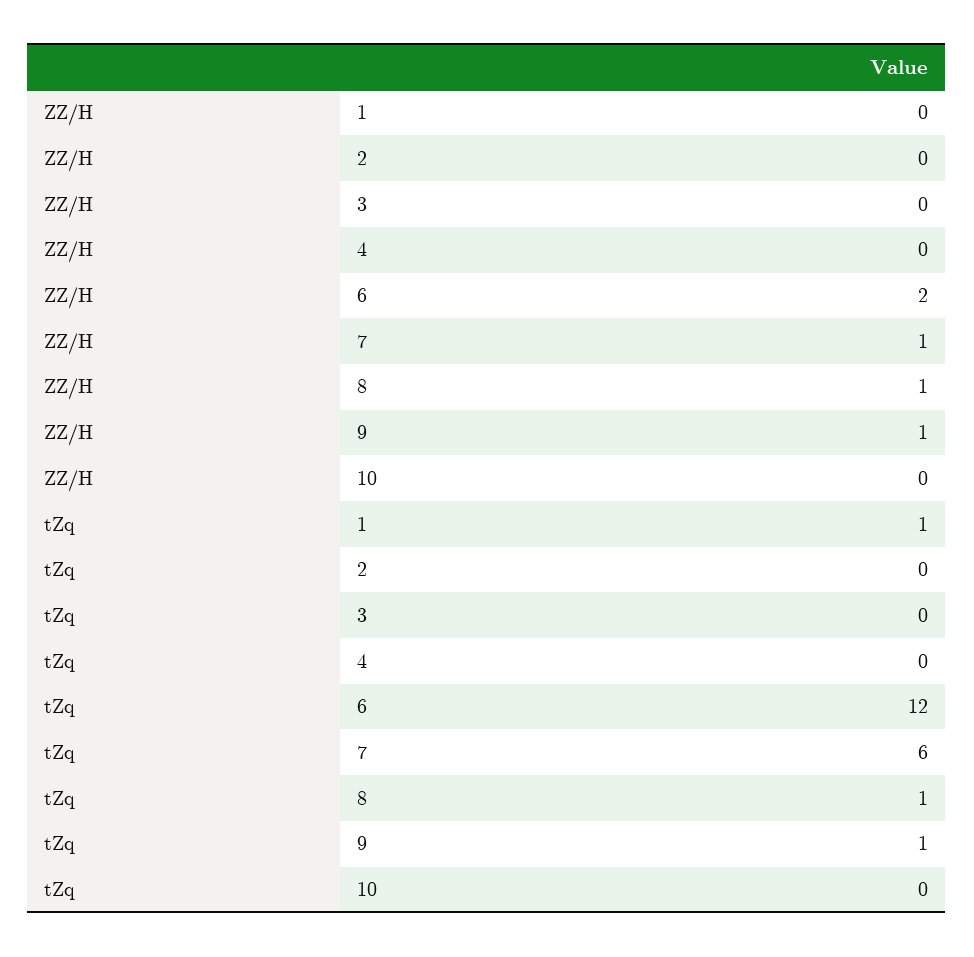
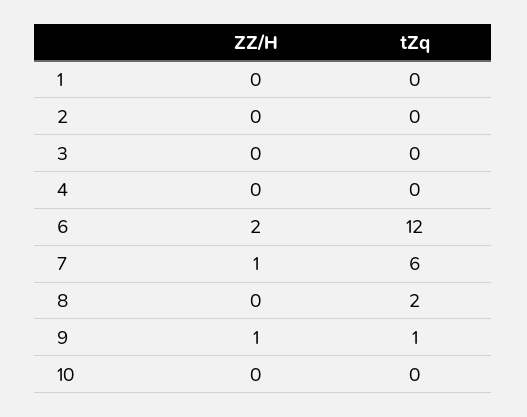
  {
    "ZZ/H": {
      "1": 0,
      "2": 0,
      "3": 0,
      "4": 0,
      "6": 2,
      "7": 1,
-     "8": 1,
+     "8": 0,
      "9": 1,
      "10": 0
    },
    "tZq": {
-     "1": 1,
+     "1": 0,
      "2": 0,
      "3": 0,
      "4": 0,
      "6": 12,
      "7": 6,
-     "8": 1,
+     "8": 2,
      "9": 1,
      "10": 0
    }
  }

